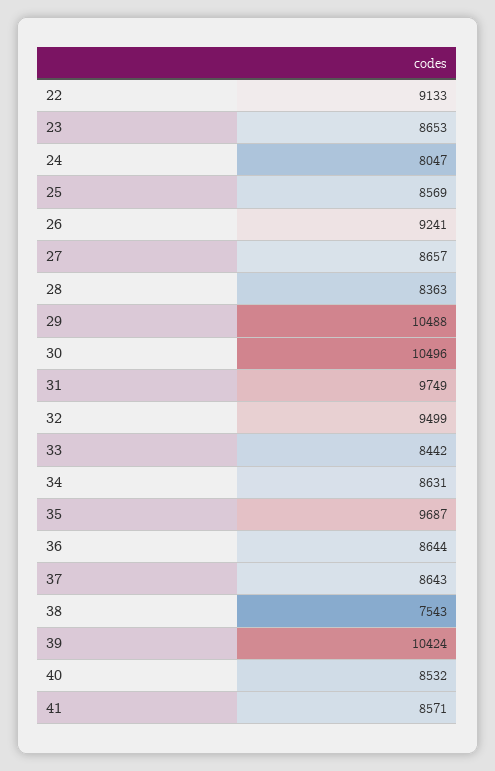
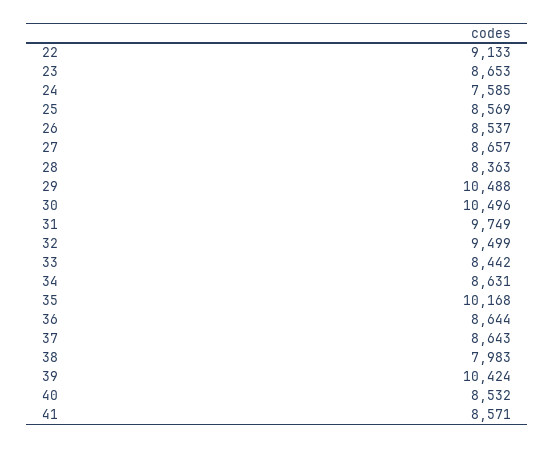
  {
    "22": 9133,
    "23": 8653,
-   "24": 8047,
+   "24": 7585,
    "25": 8569,
-   "26": 9241,
+   "26": 8537,
    "27": 8657,
    "28": 8363,
    "29": 10488,
    "30": 10496,
    "31": 9749,
    "32": 9499,
    "33": 8442,
    "34": 8631,
-   "35": 9687,
+   "35": 10168,
    "36": 8644,
    "37": 8643,
-   "38": 7543,
+   "38": 7983,
    "39": 10424,
    "40": 8532,
    "41": 8571
  }

